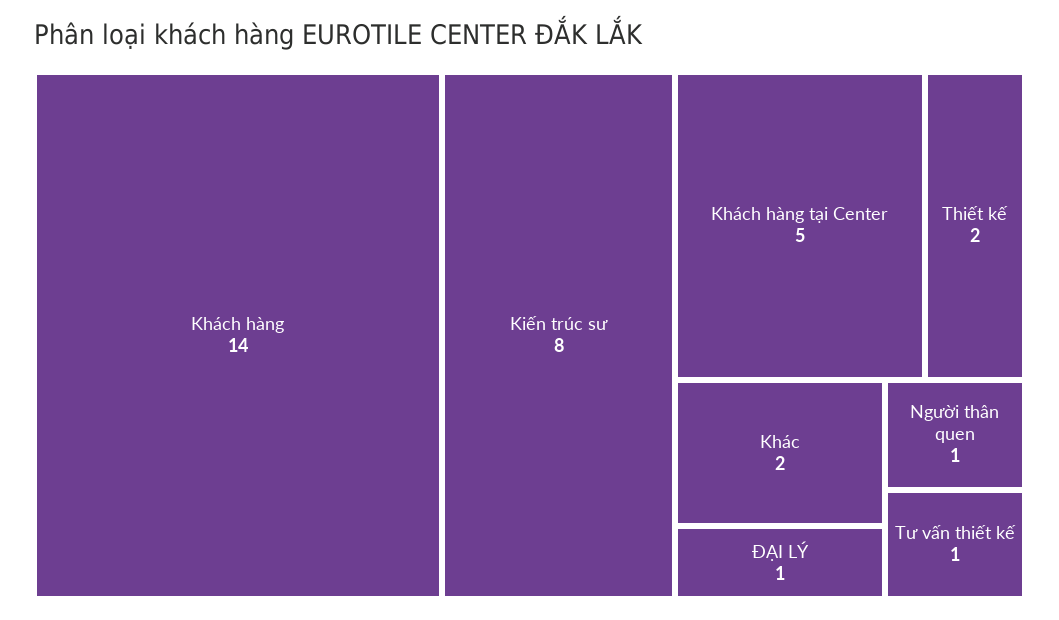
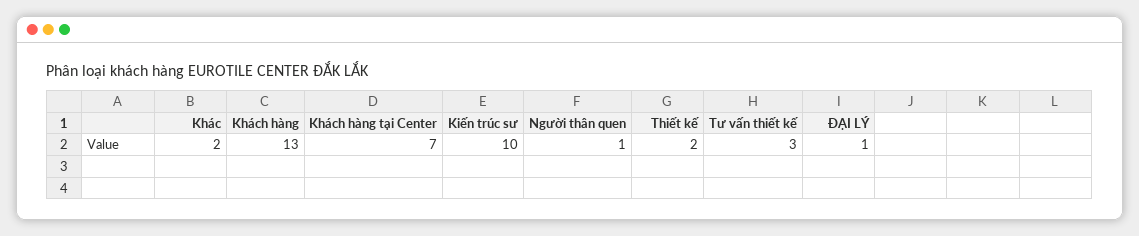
  {
-   "Khách hàng": 14,
+   "Khách hàng": 13,
-   "Kiến trúc sư": 8,
+   "Kiến trúc sư": 10,
-   "Khách hàng tại Center": 5,
+   "Khách hàng tại Center": 7,
    "Thiết kế": 2,
    "Khác": 2,
    "ĐẠI LÝ": 1,
    "Người thân quen": 1,
-   "Tư vấn thiết kế": 1
+   "Tư vấn thiết kế": 3
  }

